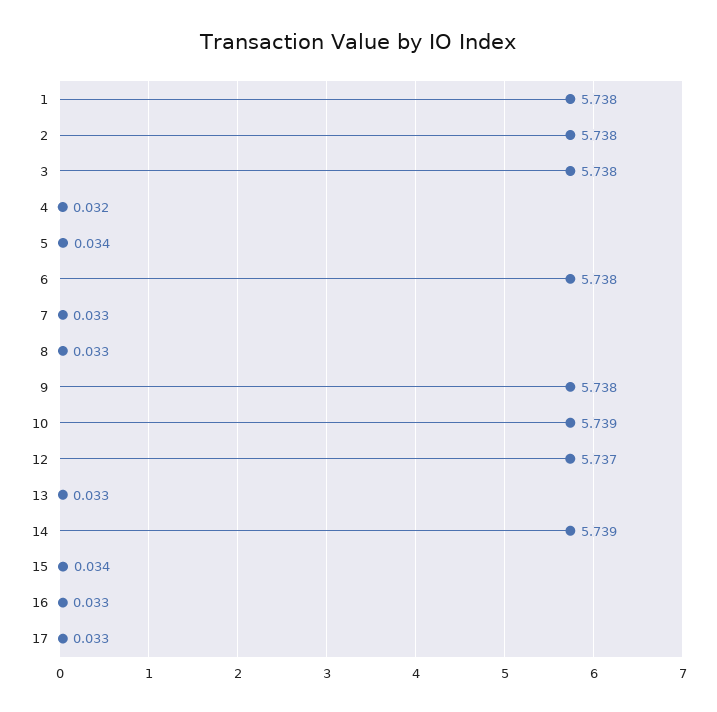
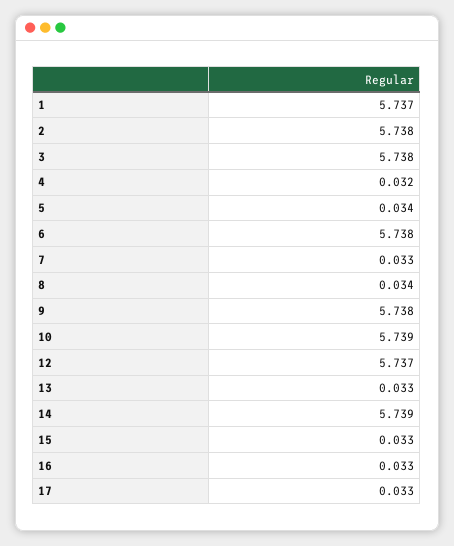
  {
-   "1": 5.738,
+   "1": 5.737,
    "2": 5.738,
    "3": 5.738,
    "4": 0.032,
    "5": 0.034,
    "6": 5.738,
    "7": 0.033,
-   "8": 0.033,
+   "8": 0.034,
    "9": 5.738,
    "10": 5.739,
    "12": 5.737,
    "13": 0.033,
    "14": 5.739,
-   "15": 0.034,
+   "15": 0.033,
    "16": 0.033,
    "17": 0.033
  }

